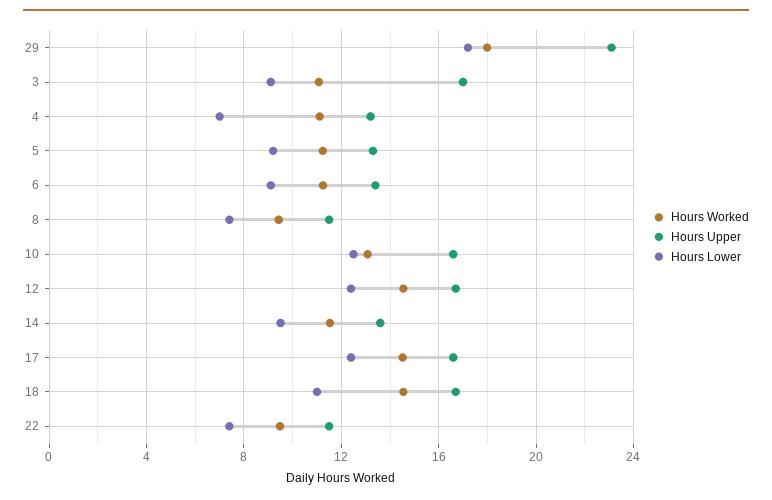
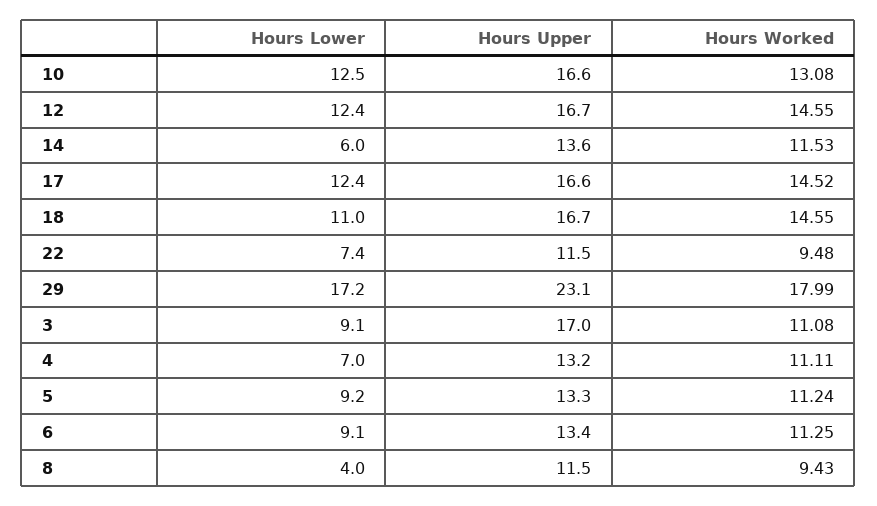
  {
    "Hours Worked": {
      "29": 17.99,
      "3": 11.08,
      "4": 11.11,
      "5": 11.24,
      "6": 11.25,
      "8": 9.43,
      "10": 13.08,
      "12": 14.55,
      "14": 11.53,
      "17": 14.52,
      "18": 14.55,
      "22": 9.48
    },
    "Hours Upper": {
      "29": 23.1,
      "3": 17,
      "4": 13.2,
      "5": 13.3,
      "6": 13.4,
      "8": 11.5,
      "10": 16.6,
      "12": 16.7,
      "14": 13.6,
      "17": 16.6,
      "18": 16.7,
      "22": 11.5
    },
    "Hours Lower": {
      "29": 17.2,
      "3": 9.1,
      "4": 7,
      "5": 9.2,
      "6": 9.1,
-     "8": 7.5,
+     "8": 4,
      "10": 12.5,
      "12": 12.4,
-     "14": 9.5,
+     "14": 6,
      "17": 12.4,
      "18": 11,
      "22": 7.4
    }
  }

